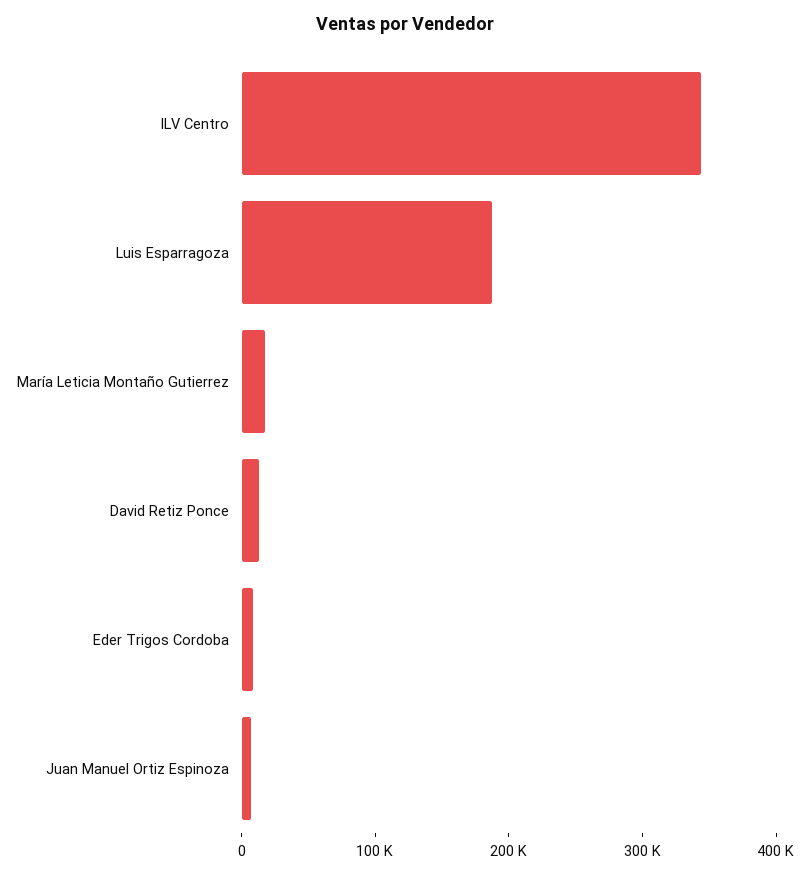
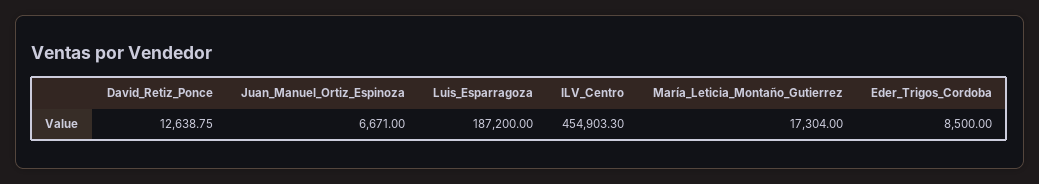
  {
-   "ILV Centro": 340000,
+   "ILV Centro": 454903.3,
    "Luis Esparragoza": 187200,
    "María Leticia Montaño Gutierrez": 17304,
    "David Retiz Ponce": 12638.75,
    "Eder Trigos Cordoba": 8500,
    "Juan Manuel Ortiz Espinoza": 6671
  }

